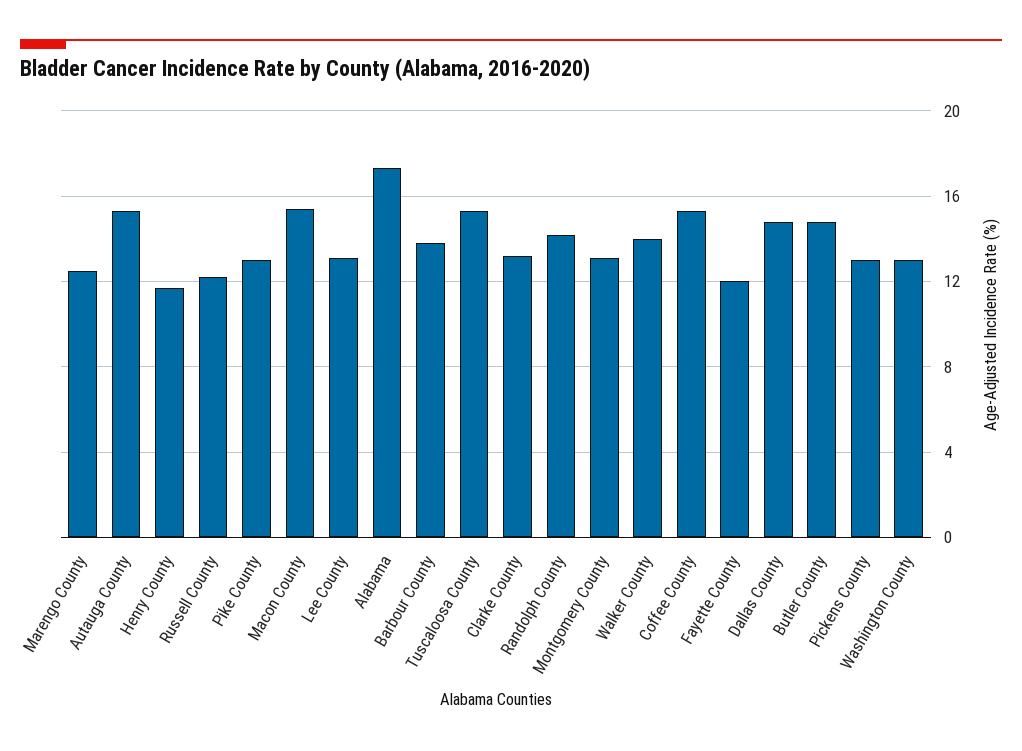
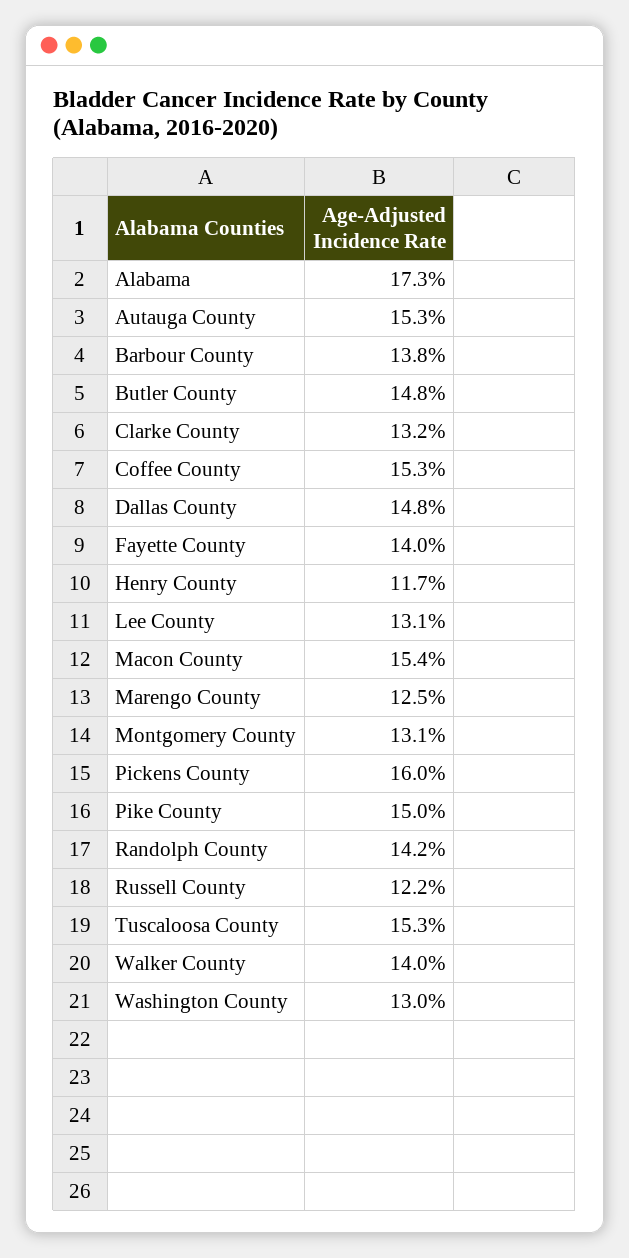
  {
    "Marengo County": 12.5,
    "Autauga County": 15.3,
    "Henry County": 11.7,
    "Russell County": 12.2,
-   "Pike County": 13,
+   "Pike County": 15,
    "Macon County": 15.4,
    "Lee County": 13.1,
    "Alabama": 17.3,
    "Barbour County": 13.8,
    "Tuscaloosa County": 15.3,
    "Clarke County": 13.2,
    "Randolph County": 14.2,
    "Montgomery County": 13.1,
    "Walker County": 14,
    "Coffee County": 15.3,
-   "Fayette County": 12,
+   "Fayette County": 14,
    "Dallas County": 14.8,
    "Butler County": 14.8,
-   "Pickens County": 13,
+   "Pickens County": 16,
    "Washington County": 13
  }

